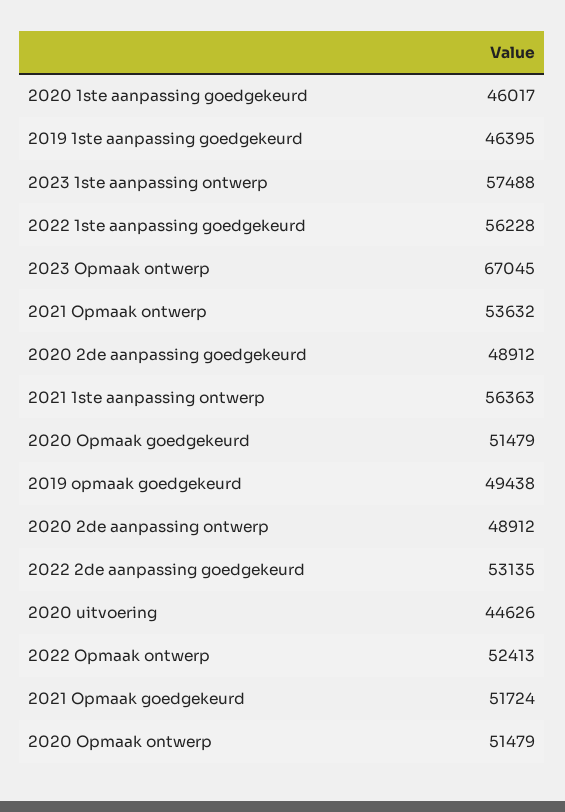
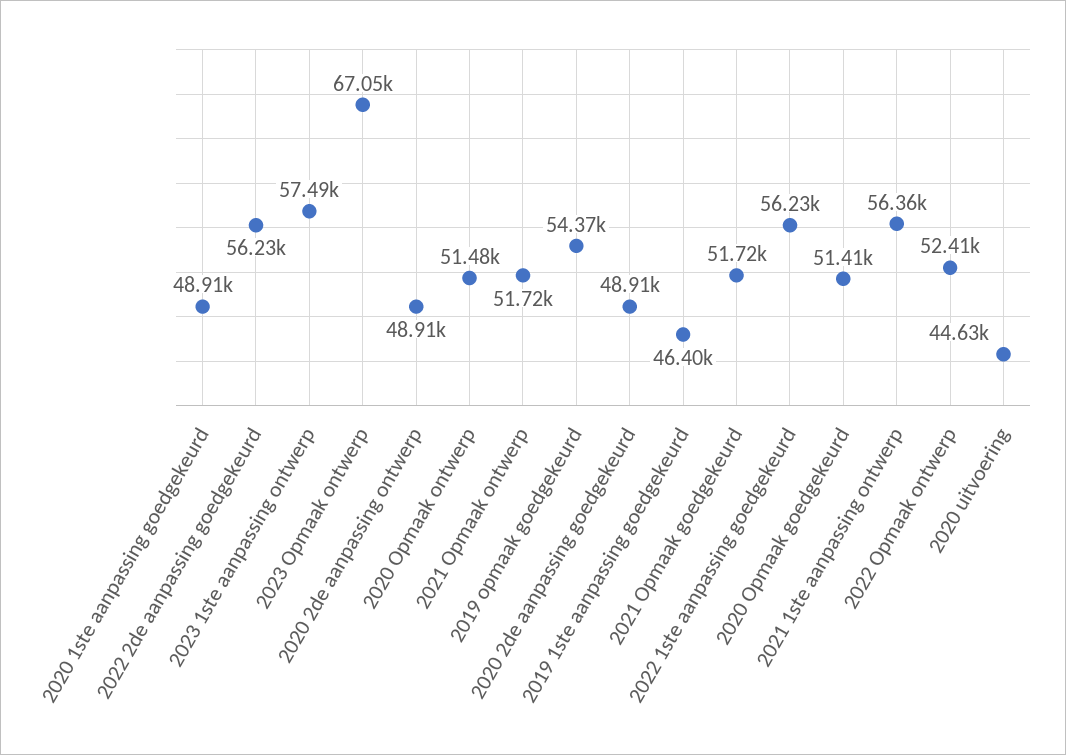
  {
-   "2020 1ste aanpassing goedgekeurd": 46017,
+   "2020 1ste aanpassing goedgekeurd": 48910,
    "2019 1ste aanpassing goedgekeurd": 46395,
    "2023 1ste aanpassing ontwerp": 57488,
    "2022 1ste aanpassing goedgekeurd": 56228,
    "2023 Opmaak ontwerp": 67045,
-   "2021 Opmaak ontwerp": 53632,
+   "2021 Opmaak ontwerp": 51720,
    "2020 2de aanpassing goedgekeurd": 48912,
    "2021 1ste aanpassing ontwerp": 56363,
-   "2020 Opmaak goedgekeurd": 51479,
+   "2020 Opmaak goedgekeurd": 51410,
-   "2019 opmaak goedgekeurd": 49438,
+   "2019 opmaak goedgekeurd": 54370,
    "2020 2de aanpassing ontwerp": 48912,
-   "2022 2de aanpassing goedgekeurd": 53135,
+   "2022 2de aanpassing goedgekeurd": 56230,
    "2020 uitvoering": 44626,
    "2022 Opmaak ontwerp": 52413,
    "2021 Opmaak goedgekeurd": 51724,
    "2020 Opmaak ontwerp": 51479
  }

